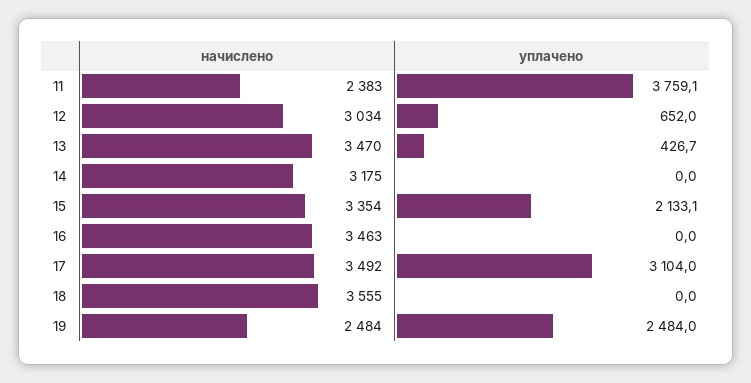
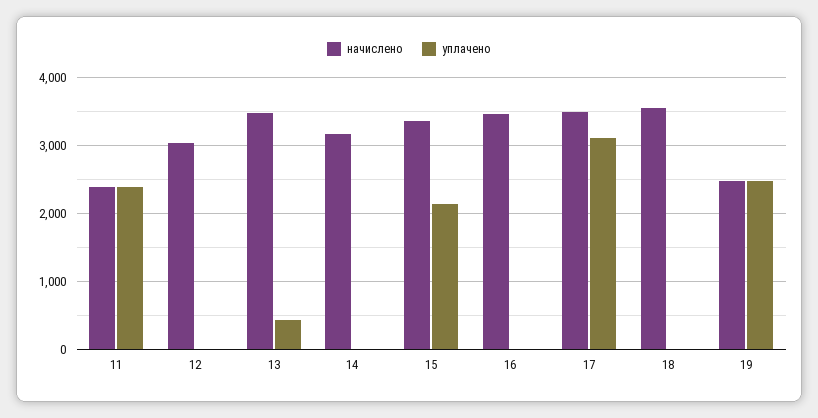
  {
    "начислено": {
      "11": 2383,
      "12": 3034,
      "13": 3470,
      "14": 3175,
      "15": 3354,
      "16": 3463,
      "17": 3492,
      "18": 3555,
      "19": 2484
    },
    "уплачено": {
-     "11": 3759.1,
+     "11": 2400,
-     "12": 652,
+     "12": 0,
      "13": 426.7,
      "14": 0,
      "15": 2133.1,
      "16": 0,
      "17": 3104,
      "18": 0,
      "19": 2484
    }
  }

